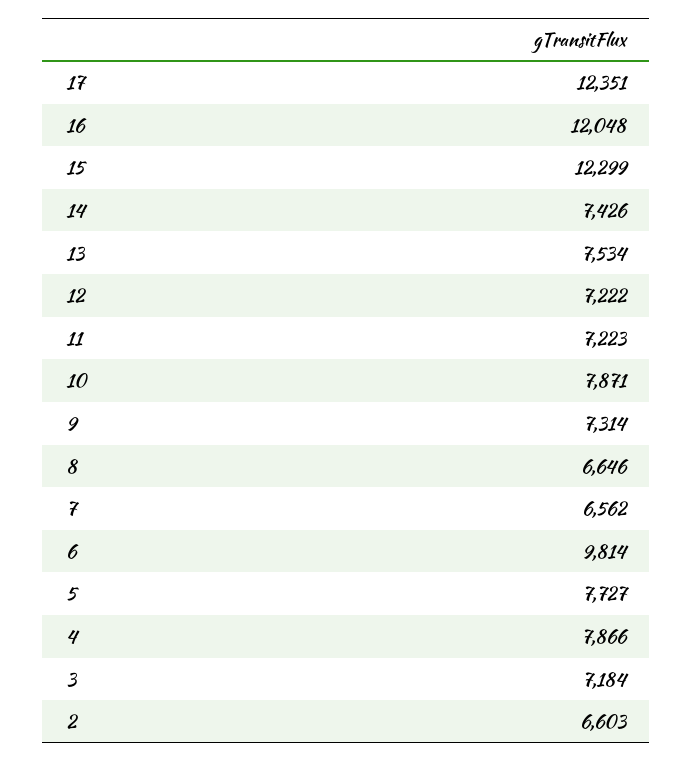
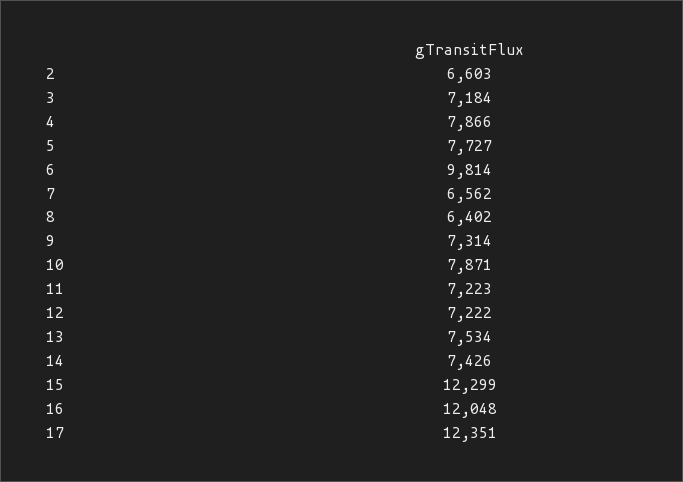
  {
    "17": 12351,
    "16": 12048,
    "15": 12299,
    "14": 7426,
    "13": 7534,
    "12": 7222,
    "11": 7223,
    "10": 7871,
    "9": 7314,
-   "8": 6646,
+   "8": 6402,
    "7": 6562,
    "6": 9814,
    "5": 7727,
    "4": 7866,
    "3": 7184,
    "2": 6603
  }

